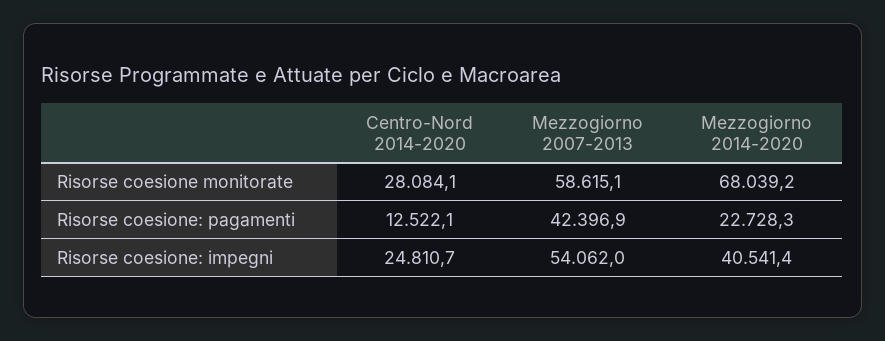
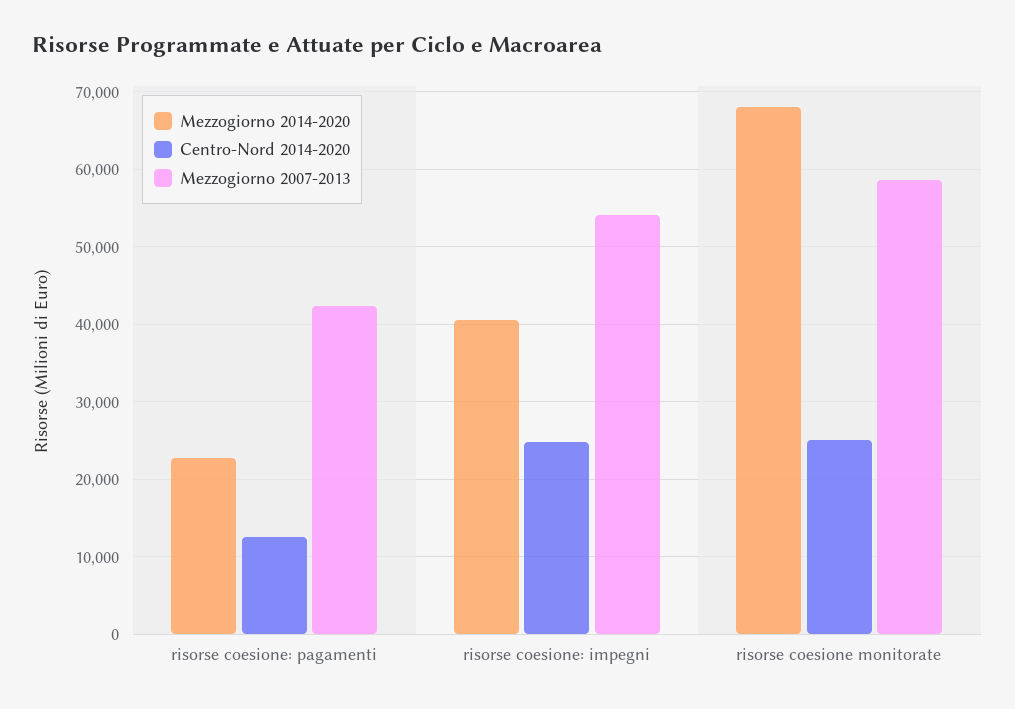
  {
    "Centro-Nord 2014-2020": {
-     "Risorse coesione monitorate": 28084.1,
+     "Risorse coesione monitorate": 25000,
      "Risorse coesione: pagamenti": 12522.1,
      "Risorse coesione: impegni": 24810.7
    },
    "Mezzogiorno 2007-2013": {
      "Risorse coesione monitorate": 58615.1,
      "Risorse coesione: pagamenti": 42396.9,
      "Risorse coesione: impegni": 54062
    },
    "Mezzogiorno 2014-2020": {
      "Risorse coesione monitorate": 68039.2,
      "Risorse coesione: pagamenti": 22728.3,
      "Risorse coesione: impegni": 40541.4
    }
  }

